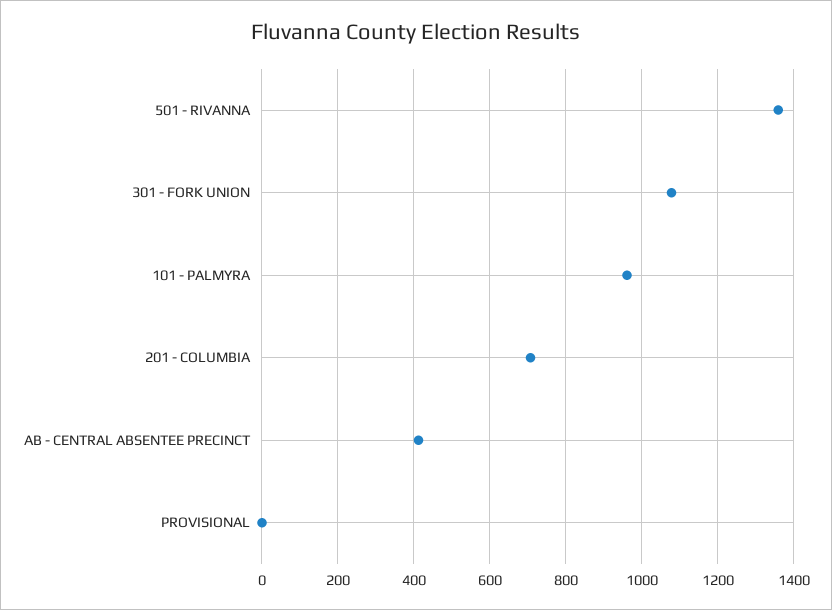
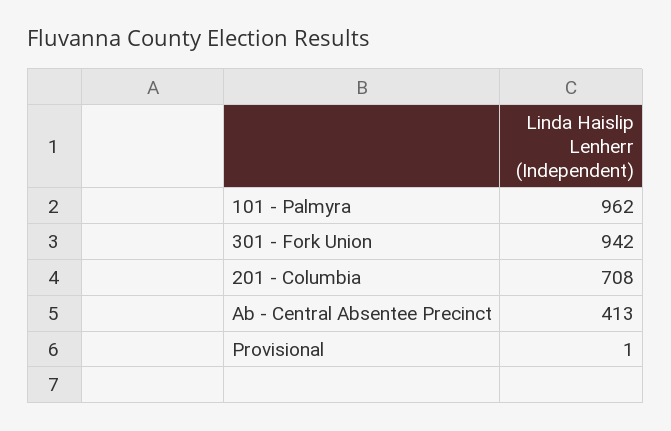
  {
-   "501 - RIVANNA": 1360,
-   "301 - FORK UNION": 1080,
+   "301 - FORK UNION": 942,
    "101 - PALMYRA": 962,
    "201 - COLUMBIA": 708,
    "AB - CENTRAL ABSENTEE PRECINCT": 413,
    "PROVISIONAL": 1
  }

